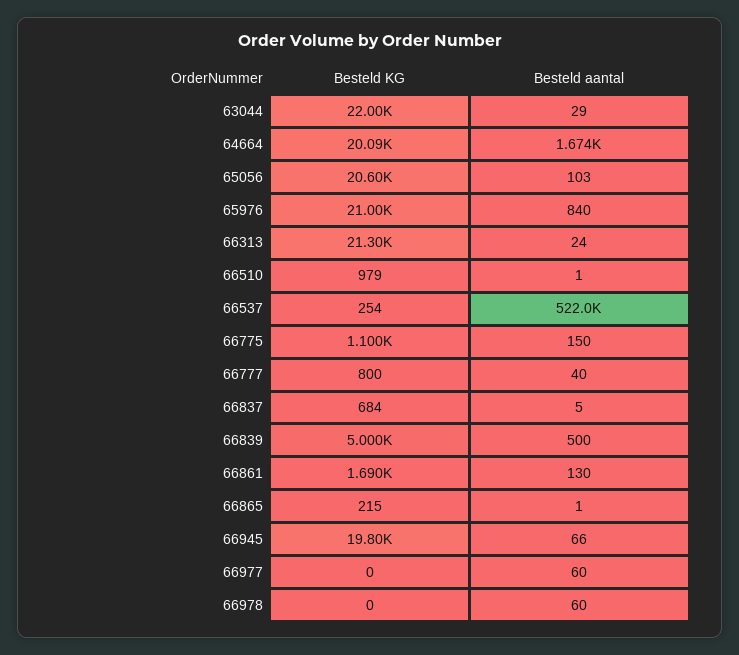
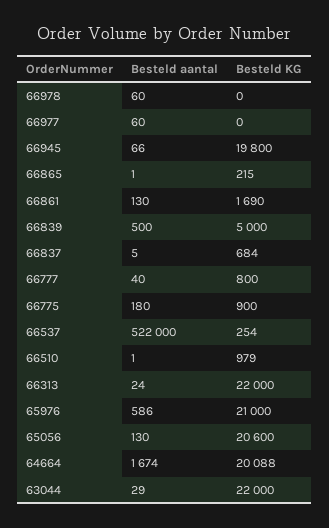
  {
    "Besteld KG": {
      "63044": 22000,
      "64664": 20088,
      "65056": 20600,
      "65976": 21000,
-     "66313": 21300,
+     "66313": 22000,
      "66510": 979,
      "66537": 254,
-     "66775": 1100,
+     "66775": 900,
      "66777": 800,
      "66837": 684,
      "66839": 5000,
      "66861": 1690,
      "66865": 215,
      "66945": 19800,
      "66977": 0,
      "66978": 0
    },
    "Besteld aantal": {
      "63044": 29,
      "64664": 1674,
-     "65056": 103,
+     "65056": 130,
-     "65976": 840,
+     "65976": 586,
      "66313": 24,
      "66510": 1,
      "66537": 522000,
-     "66775": 150,
+     "66775": 180,
      "66777": 40,
      "66837": 5,
      "66839": 500,
      "66861": 130,
      "66865": 1,
      "66945": 66,
      "66977": 60,
      "66978": 60
    }
  }

